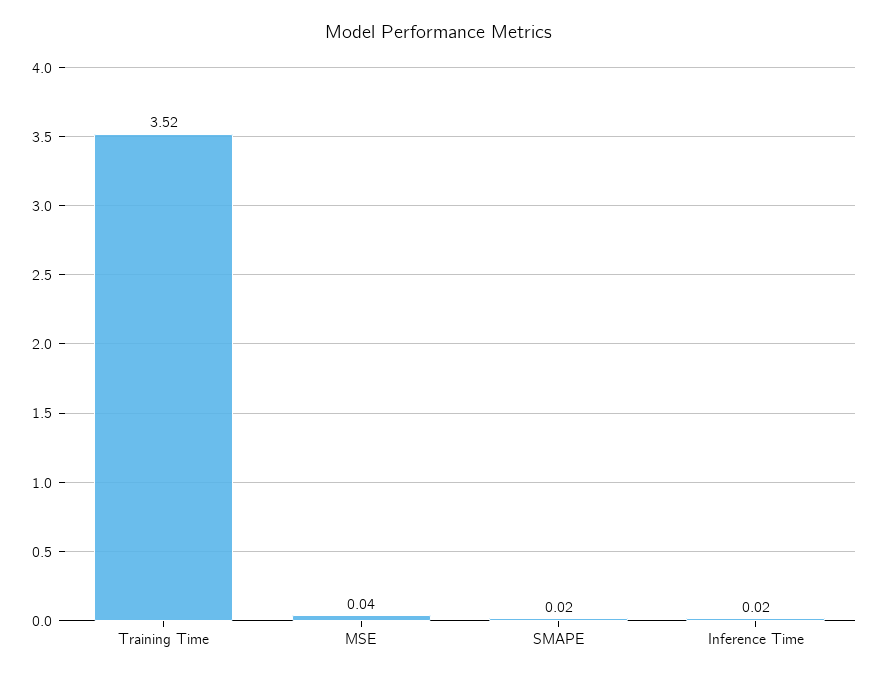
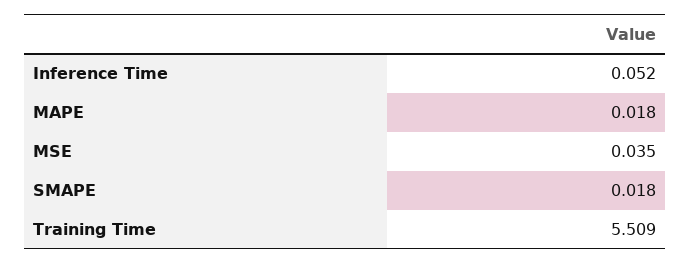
  {
-   "Training Time": 3.52,
+   "Training Time": 5.509,
    "MSE": 0.035,
    "SMAPE": 0.018,
-   "Inference Time": 0.02
+   "Inference Time": 0.052,
+   "MAPE": 0.018
  }

